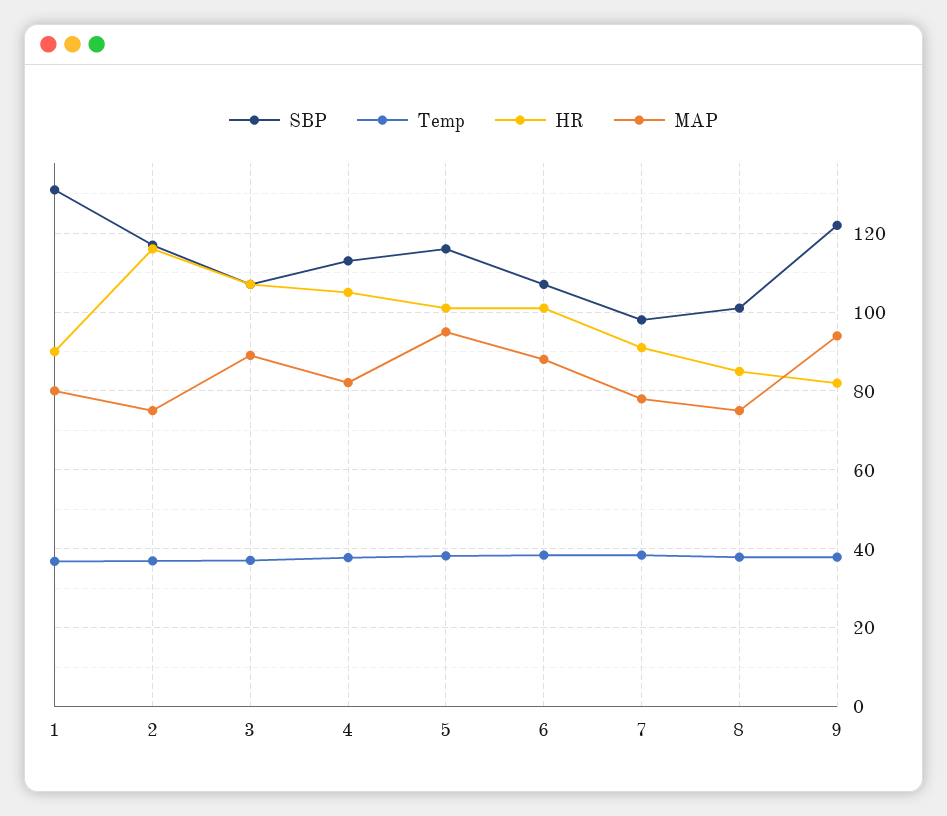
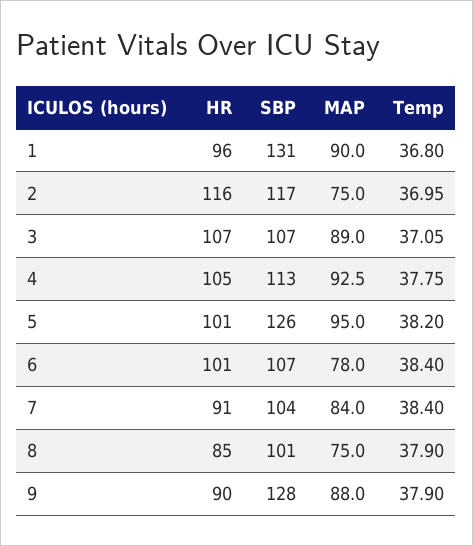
  {
    "SBP": {
      "1": 131,
      "2": 117,
      "3": 107,
      "4": 113,
-     "5": 116,
+     "5": 126,
      "6": 107,
-     "7": 98,
+     "7": 104,
      "8": 101,
-     "9": 122
+     "9": 128
    },
    "Temp": {
      "1": 36.8,
      "2": 36.95,
      "3": 37.05,
      "4": 37.75,
      "5": 38.2,
      "6": 38.4,
      "7": 38.4,
      "8": 37.9,
      "9": 37.9
    },
    "HR": {
-     "1": 90,
+     "1": 96,
      "2": 116,
      "3": 107,
      "4": 105,
      "5": 101,
      "6": 101,
      "7": 91,
      "8": 85,
-     "9": 82
+     "9": 90
    },
    "MAP": {
-     "1": 80,
+     "1": 90,
      "2": 75,
      "3": 89,
-     "4": 82,
+     "4": 92.5,
      "5": 95,
-     "6": 88,
+     "6": 78,
-     "7": 78,
+     "7": 84,
      "8": 75,
-     "9": 94
+     "9": 88
    }
  }

